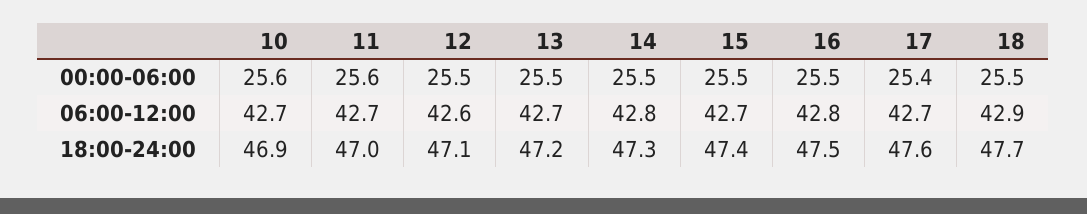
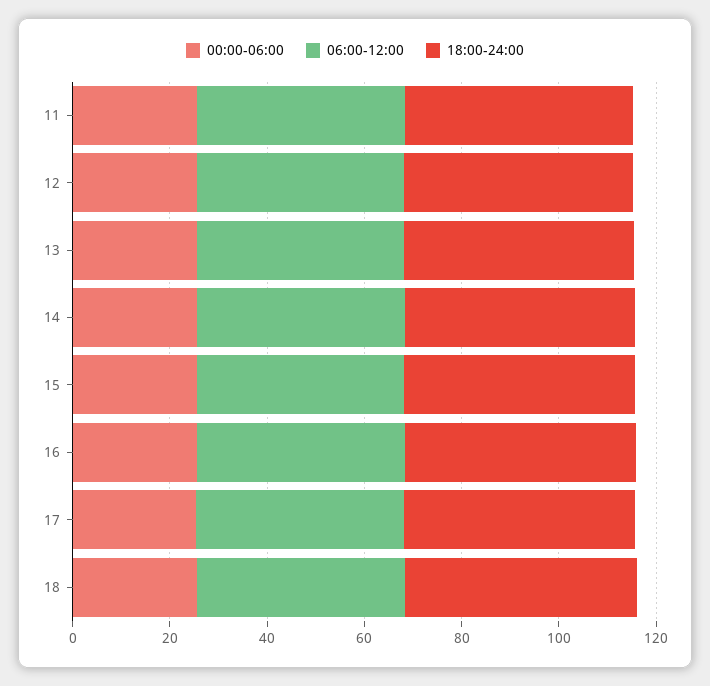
  {
    "00:00-06:00": {
-     "10": 25.6,
      "11": 25.6,
      "12": 25.5,
      "13": 25.5,
      "14": 25.5,
      "15": 25.5,
      "16": 25.5,
      "17": 25.4,
      "18": 25.5
    },
    "06:00-12:00": {
-     "10": 42.7,
      "11": 42.7,
      "12": 42.6,
      "13": 42.7,
      "14": 42.8,
      "15": 42.7,
      "16": 42.8,
      "17": 42.7,
      "18": 42.9
    },
    "18:00-24:00": {
-     "10": 46.9,
      "11": 47,
      "12": 47.1,
      "13": 47.2,
      "14": 47.3,
      "15": 47.4,
      "16": 47.5,
      "17": 47.6,
      "18": 47.7
    }
  }

